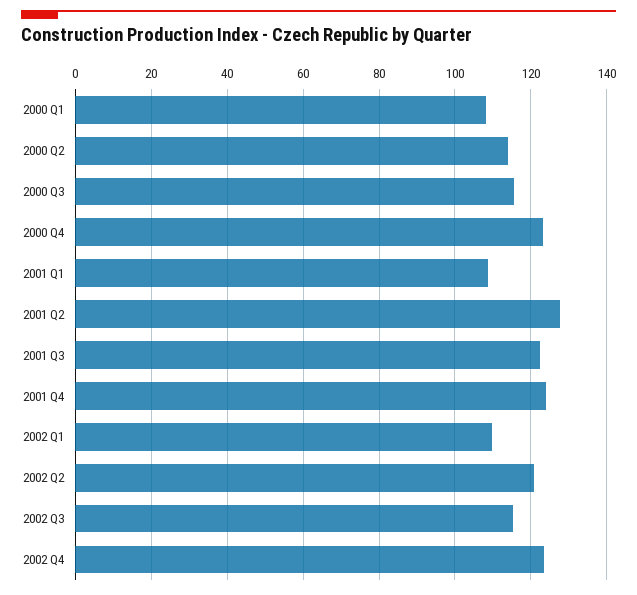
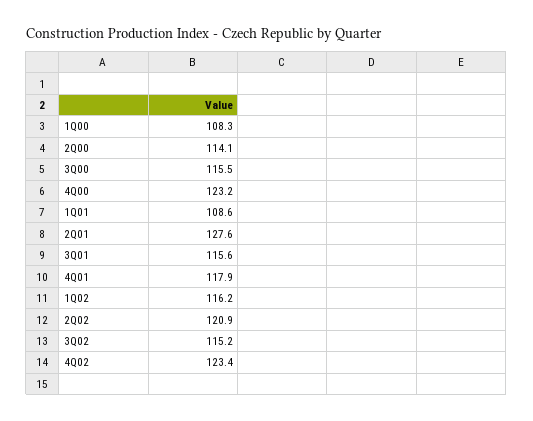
  {
    "2000 Q1": 108.3,
    "2000 Q2": 114.1,
    "2000 Q3": 115.5,
    "2000 Q4": 123.2,
    "2001 Q1": 108.6,
    "2001 Q2": 127.6,
-   "2001 Q3": 122,
+   "2001 Q3": 115.6,
-   "2001 Q4": 124,
+   "2001 Q4": 117.9,
-   "2002 Q1": 110,
+   "2002 Q1": 116.2,
    "2002 Q2": 120.9,
    "2002 Q3": 115.2,
    "2002 Q4": 123.4
  }

